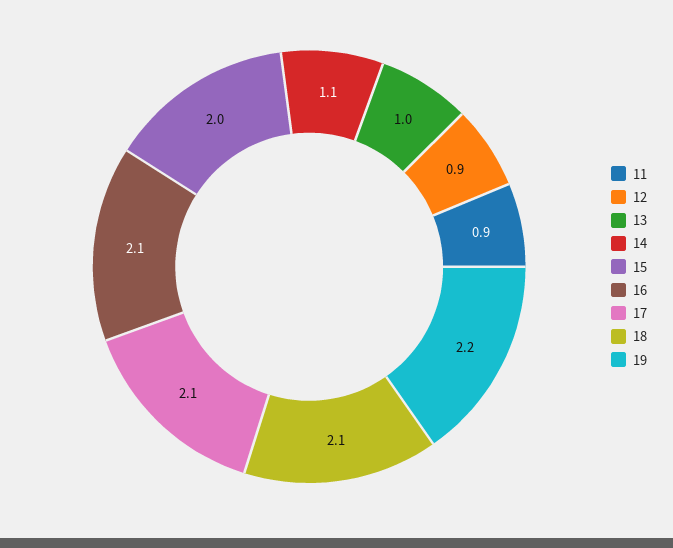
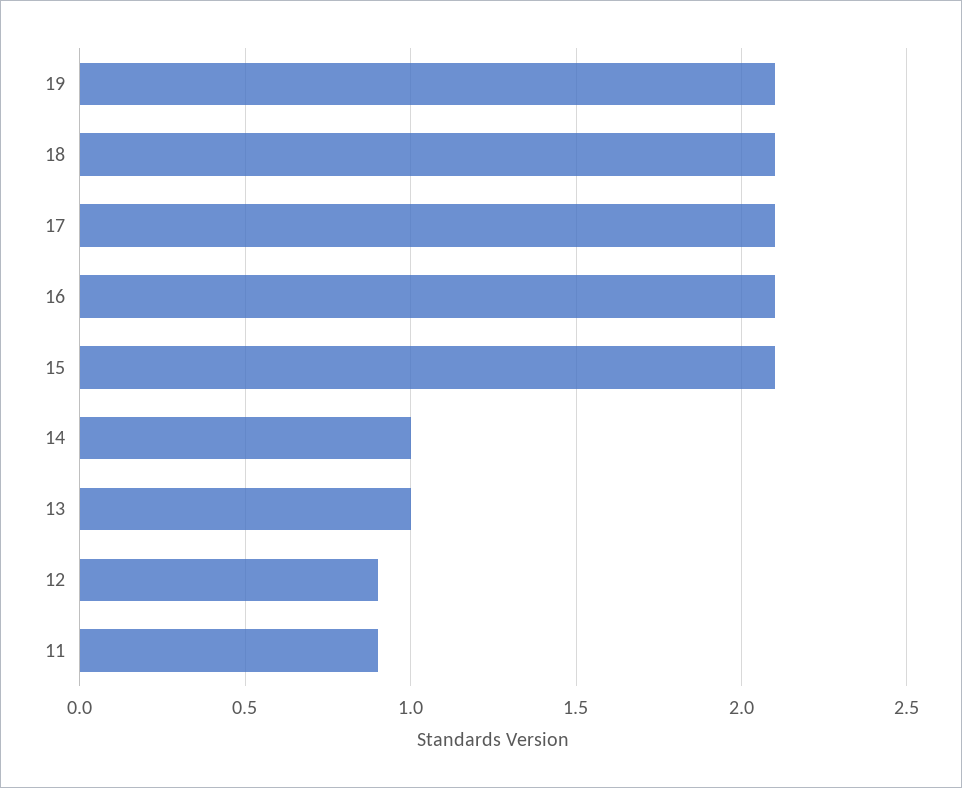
  {
    "11": 0.9,
    "12": 0.9,
    "13": 1,
-   "14": 1.1,
+   "14": 1,
-   "15": 2,
+   "15": 2.1,
    "16": 2.1,
    "17": 2.1,
    "18": 2.1,
-   "19": 2.2
+   "19": 2.1
  }

